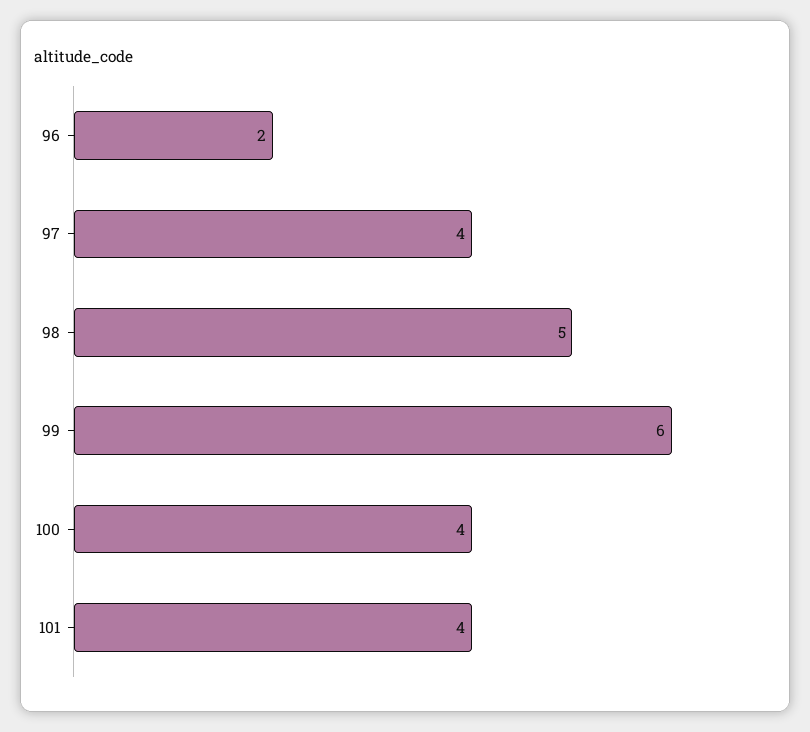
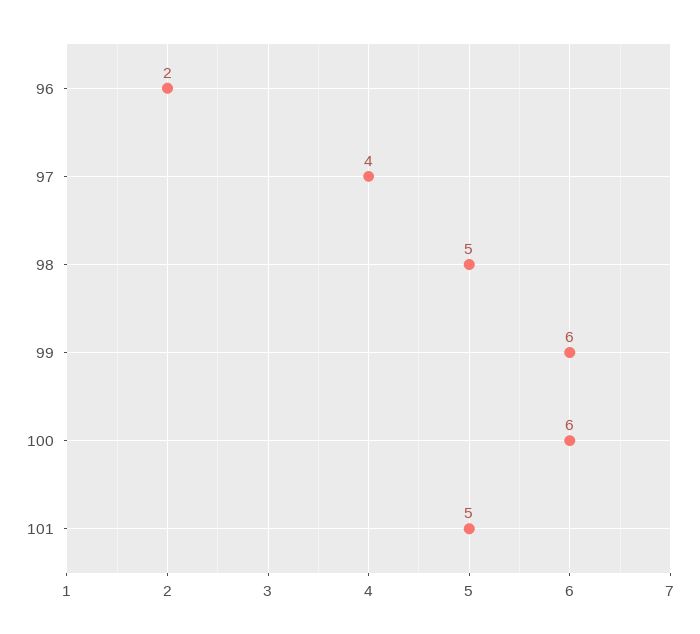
  {
    "96": 2,
    "97": 4,
    "98": 5,
    "99": 6,
-   "100": 4,
+   "100": 6,
-   "101": 4
+   "101": 5
  }

